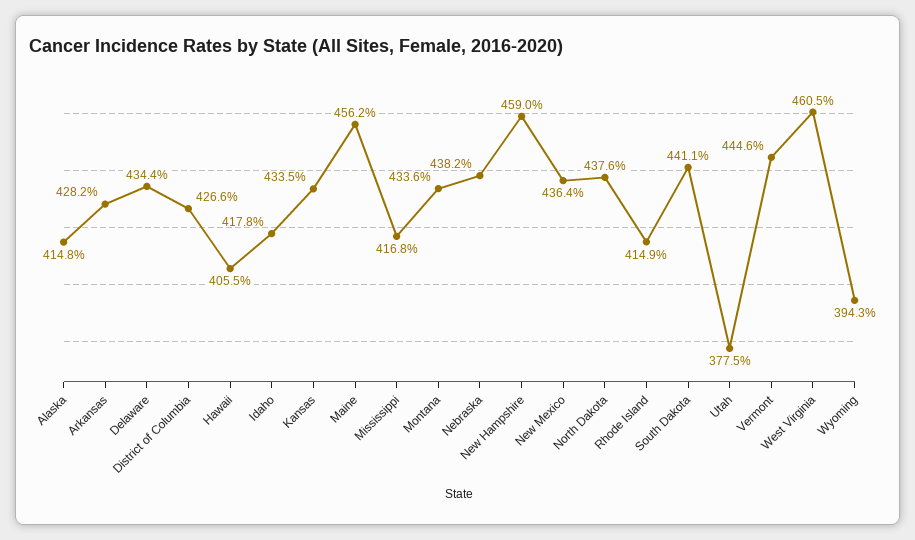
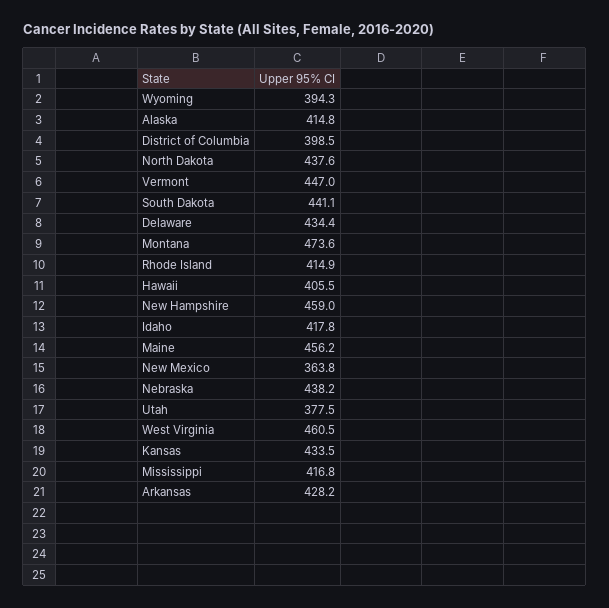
  {
    "Alaska": 414.8,
    "Arkansas": 428.2,
    "Delaware": 434.4,
-   "District of Columbia": 426.6,
+   "District of Columbia": 398.5,
    "Hawaii": 405.5,
    "Idaho": 417.8,
    "Kansas": 433.5,
    "Maine": 456.2,
    "Mississippi": 416.8,
-   "Montana": 433.6,
+   "Montana": 473.6,
    "Nebraska": 438.2,
    "New Hampshire": 459,
-   "New Mexico": 436.4,
+   "New Mexico": 363.8,
    "North Dakota": 437.6,
    "Rhode Island": 414.9,
    "South Dakota": 441.1,
    "Utah": 377.5,
-   "Vermont": 444.6,
+   "Vermont": 447,
    "West Virginia": 460.5,
    "Wyoming": 394.3
  }

